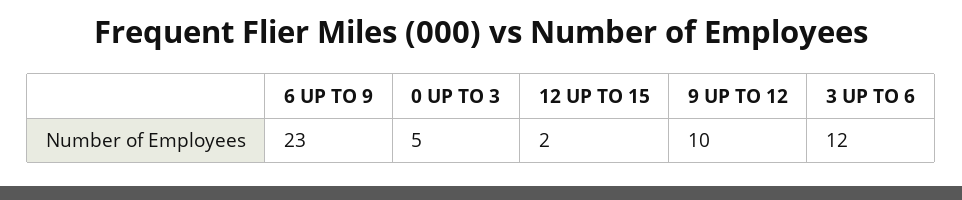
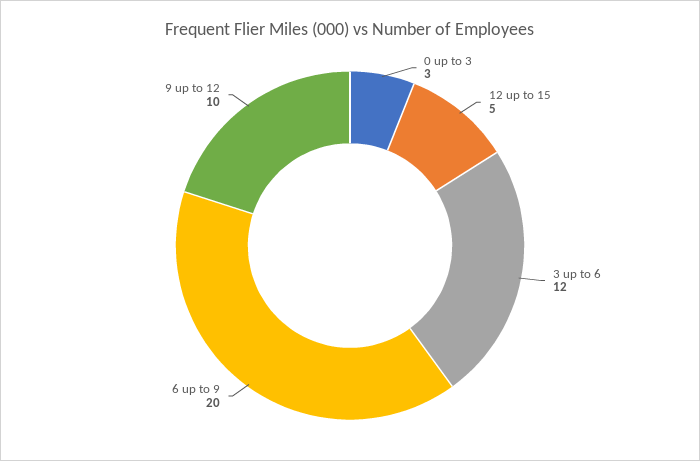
  {
-   "6 UP TO 9": 23,
+   "6 UP TO 9": 20,
-   "0 UP TO 3": 5,
+   "0 UP TO 3": 3,
-   "12 UP TO 15": 2,
+   "12 UP TO 15": 5,
    "9 UP TO 12": 10,
    "3 UP TO 6": 12
  }

